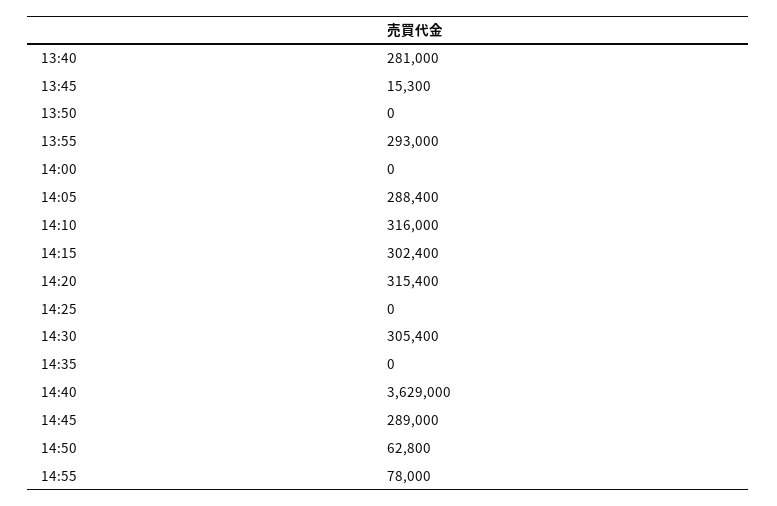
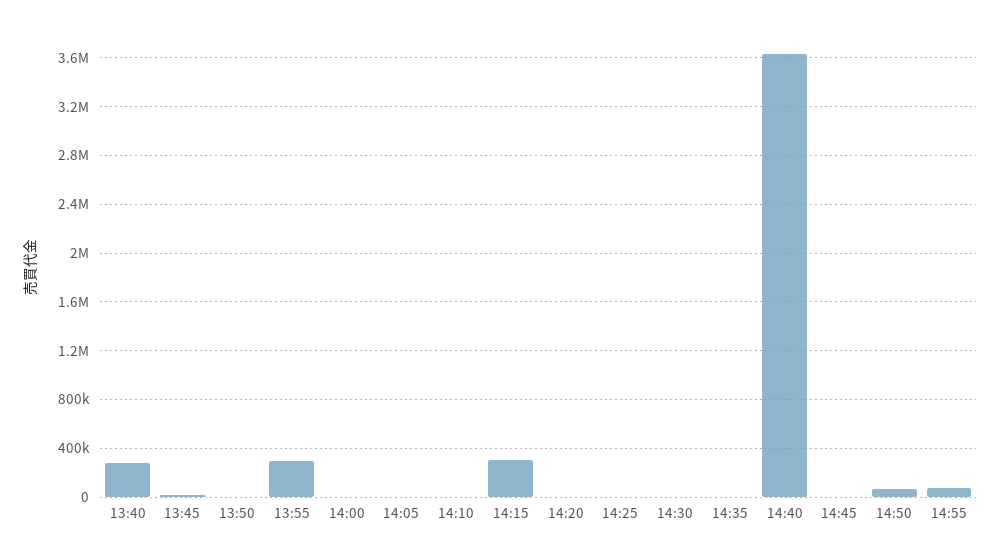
  {
    "13:40": 281000,
    "13:45": 15300,
    "13:50": 0,
    "13:55": 293000,
    "14:00": 0,
-   "14:05": 288400,
+   "14:05": 0,
-   "14:10": 316000,
+   "14:10": 0,
    "14:15": 302400,
-   "14:20": 315400,
+   "14:20": 0,
    "14:25": 0,
-   "14:30": 305400,
+   "14:30": 0,
    "14:35": 0,
    "14:40": 3629000,
-   "14:45": 289000,
+   "14:45": 0,
    "14:50": 62800,
    "14:55": 78000
  }

